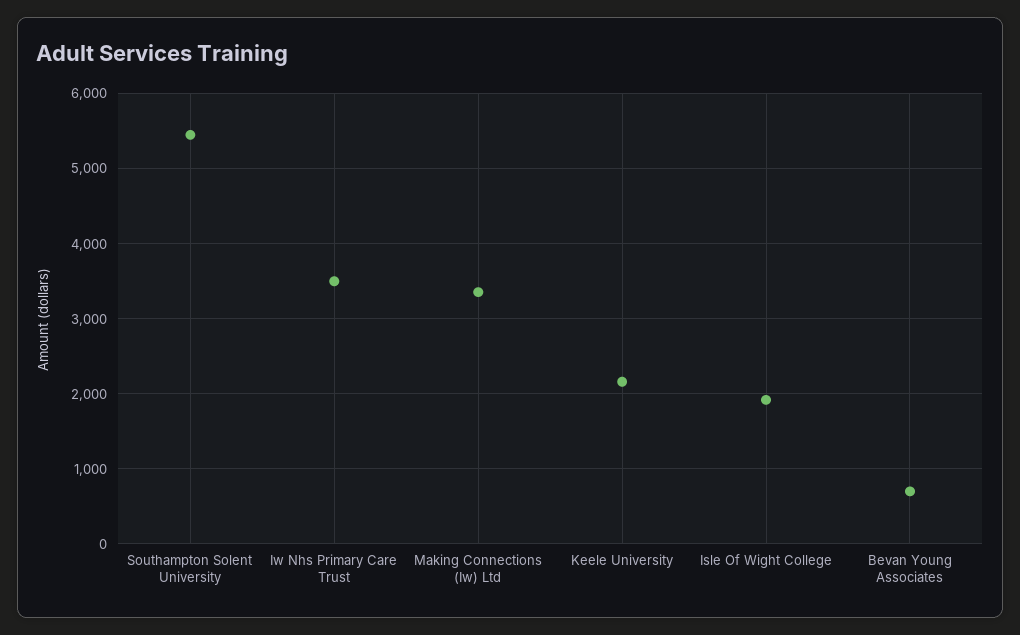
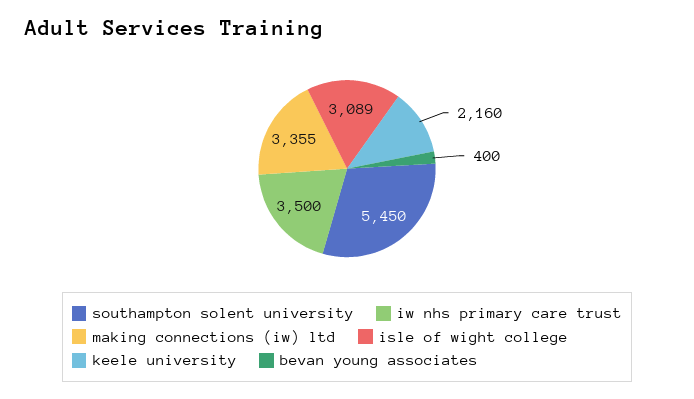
  {
    "Southampton Solent University": 5450,
    "Iw Nhs Primary Care Trust": 3500,
    "Making Connections (Iw) Ltd": 3355,
    "Keele University": 2160,
-   "Isle Of Wight College": 1900,
+   "Isle Of Wight College": 3089,
-   "Bevan Young Associates": 700
+   "Bevan Young Associates": 400
  }

